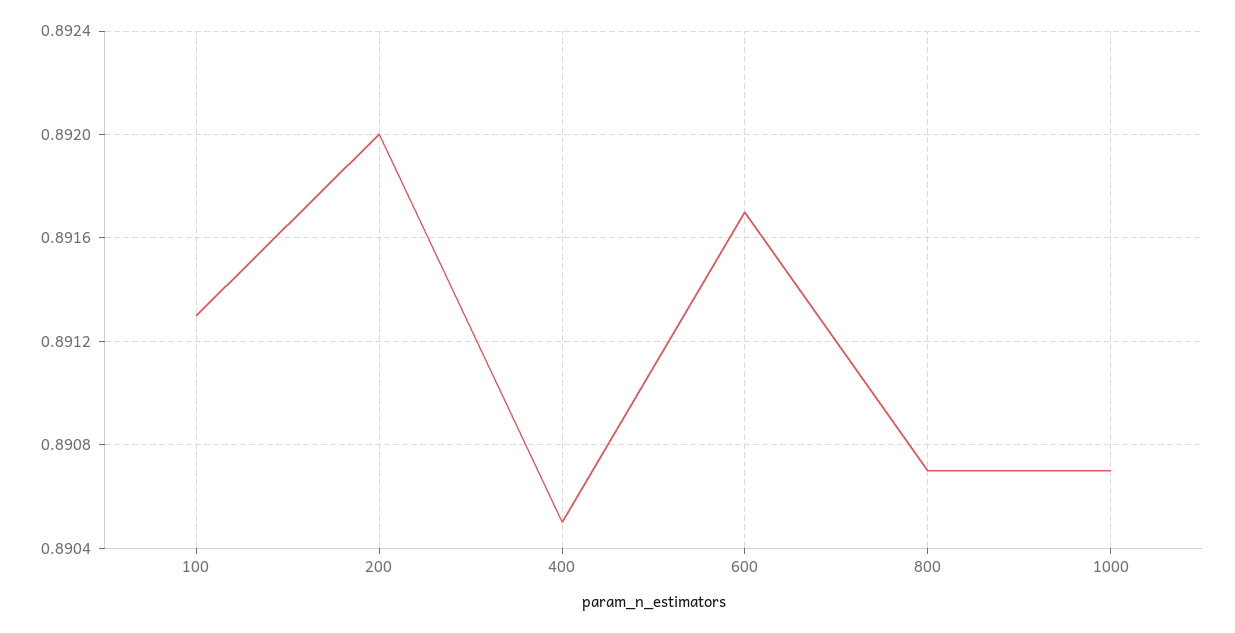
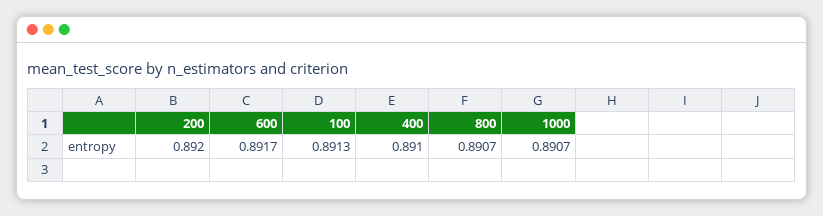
  {
    "100": 0.8913,
    "200": 0.892,
-   "400": 0.8905,
+   "400": 0.891,
    "600": 0.8917,
    "800": 0.8907,
    "1000": 0.8907
  }

